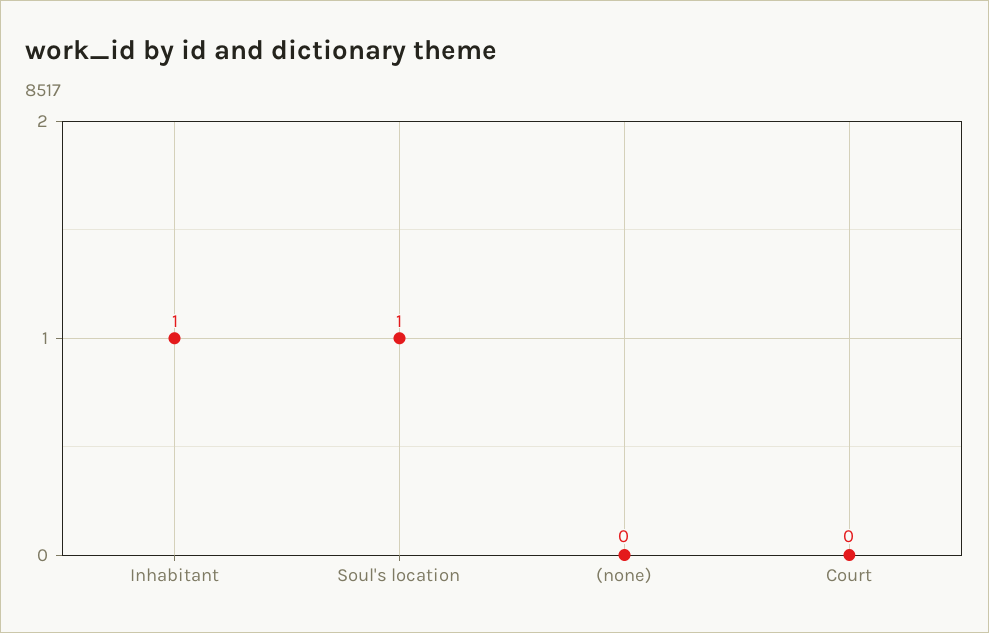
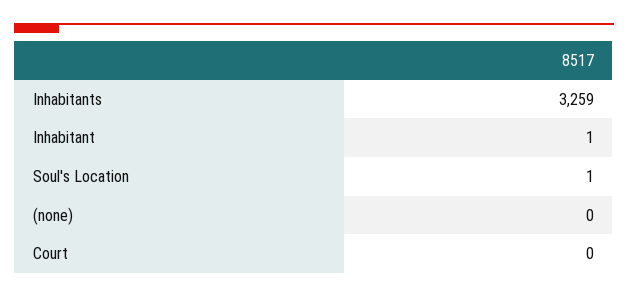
  {
    "Inhabitant": 1,
    "Soul's location": 1,
    "(none)": 0,
-   "Court": 0
+   "Court": 0,
+   "Inhabitants": 3259
  }

